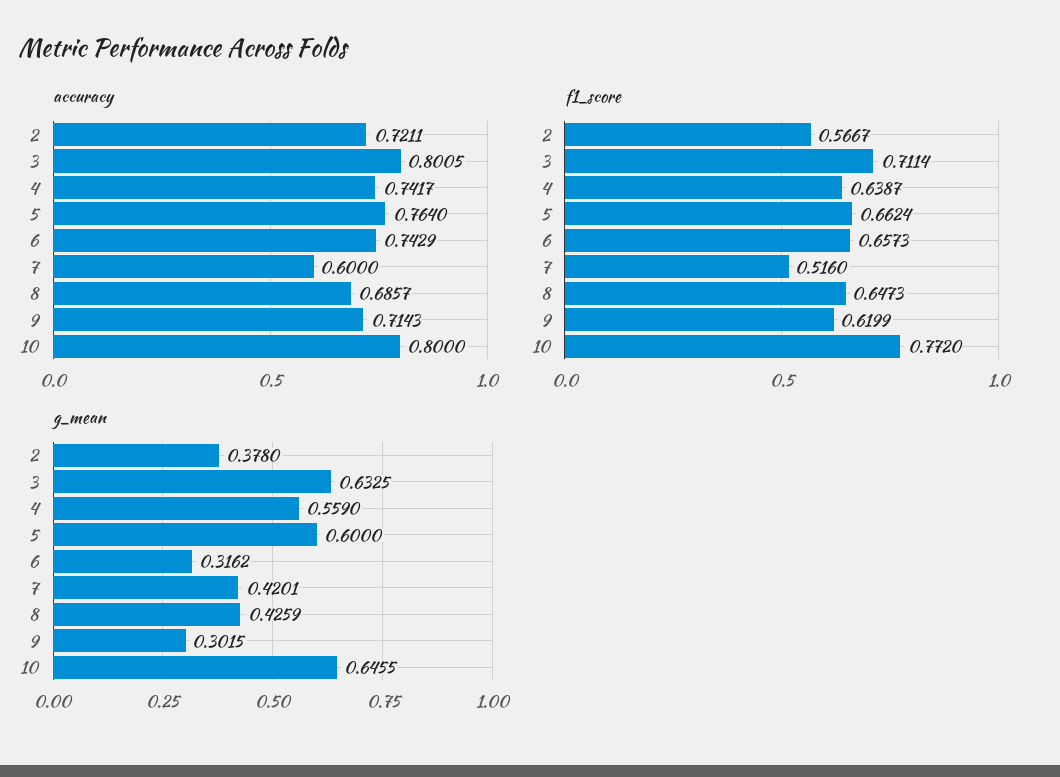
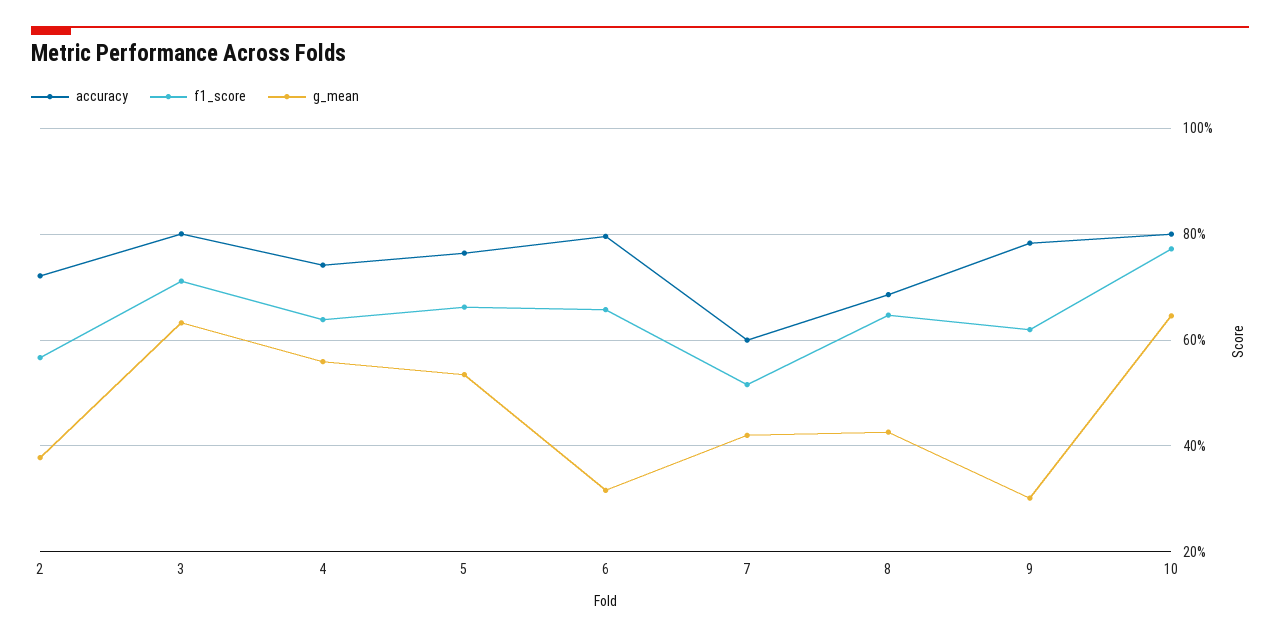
  {
    "accuracy": {
      "2": 0.7211,
      "3": 0.8005,
      "4": 0.7417,
      "5": 0.764,
-     "6": 0.7429,
+     "6": 0.8,
      "7": 0.6,
      "8": 0.6857,
-     "9": 0.7143,
+     "9": 0.78,
      "10": 0.8
    },
    "f1_score": {
      "2": 0.5667,
      "3": 0.7114,
      "4": 0.6387,
      "5": 0.6624,
      "6": 0.6573,
      "7": 0.516,
      "8": 0.6473,
      "9": 0.6199,
      "10": 0.772
    },
    "g_mean": {
      "2": 0.378,
      "3": 0.6325,
      "4": 0.559,
-     "5": 0.6,
+     "5": 0.54,
      "6": 0.3162,
      "7": 0.4201,
      "8": 0.4259,
      "9": 0.3015,
      "10": 0.6455
    }
  }

